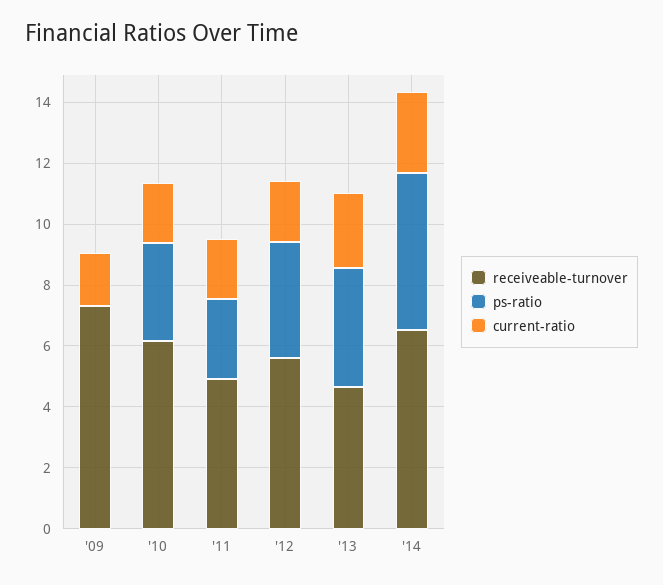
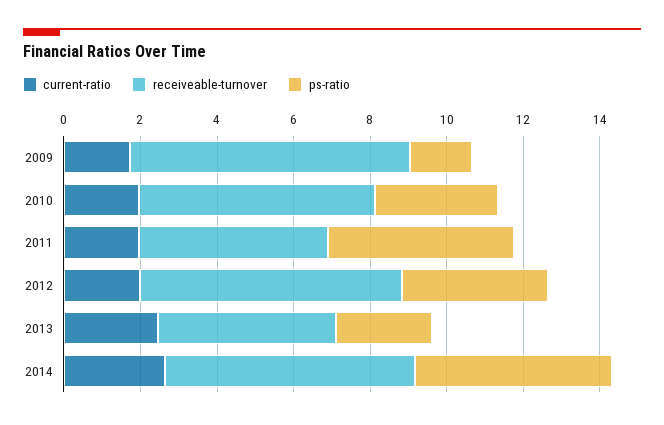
  {
    "receiveable-turnover": {
      "'09": 7.5,
      "'10": 6,
      "'11": 5,
-     "'12": 5.5,
+     "'12": 7,
      "'13": 4.5,
      "'14": 6.5
    },
    "ps-ratio": {
-     "'09": 0,
+     "'09": 1.5,
      "'10": 3,
-     "'11": 2.5,
+     "'11": 5,
      "'12": 4,
-     "'13": 4,
+     "'13": 2.5,
      "'14": 5
    },
    "current-ratio": {
      "'09": 1.5,
      "'10": 2,
      "'11": 2,
      "'12": 2,
      "'13": 2.5,
      "'14": 2.5
    }
  }

